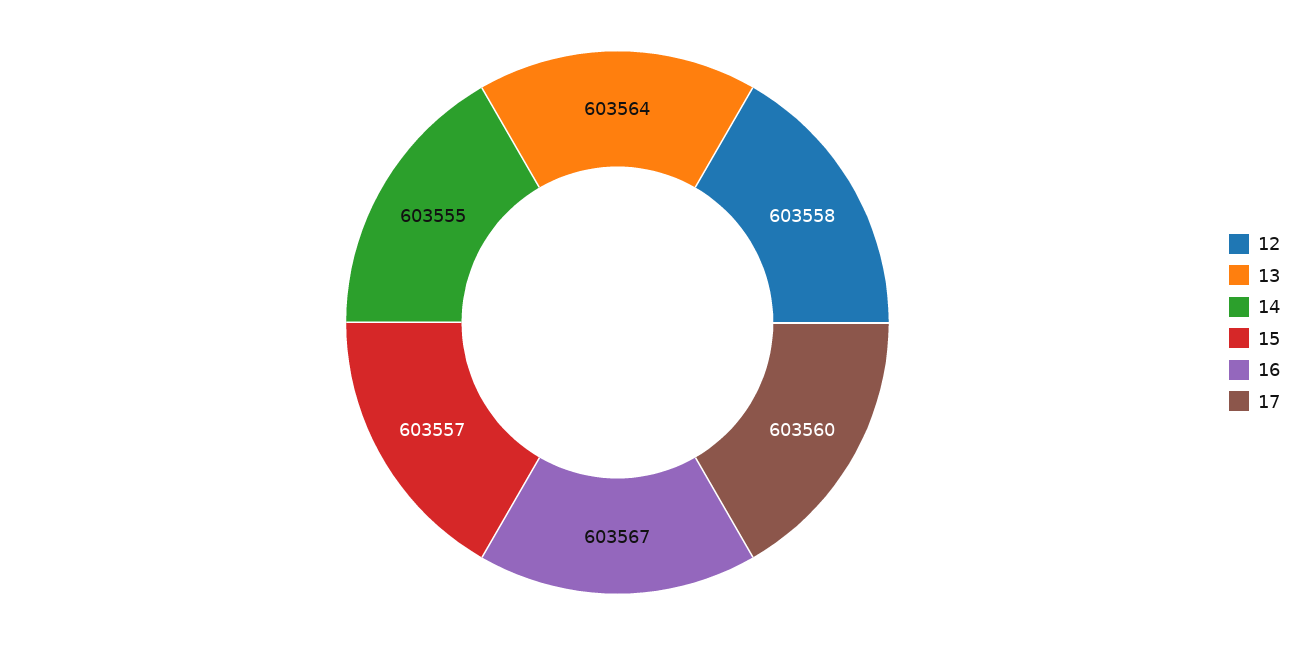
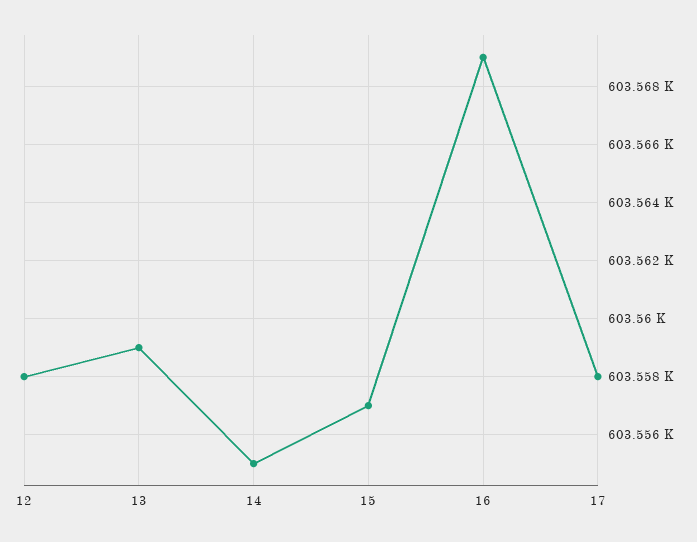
  {
    "12": 603558,
-   "13": 603564,
+   "13": 603559,
    "14": 603555,
    "15": 603557,
-   "16": 603567,
+   "16": 603569,
-   "17": 603560
+   "17": 603558
  }

